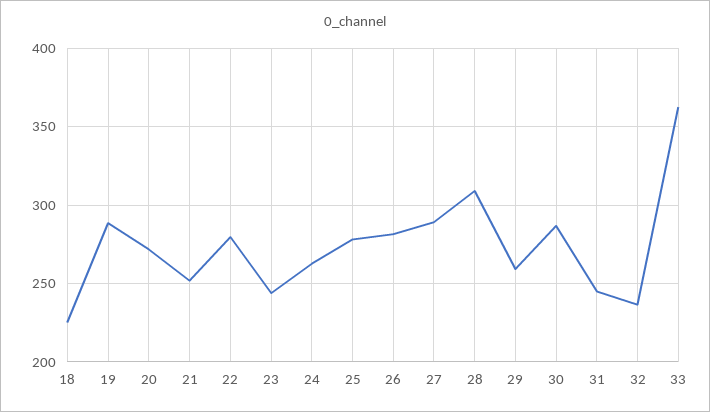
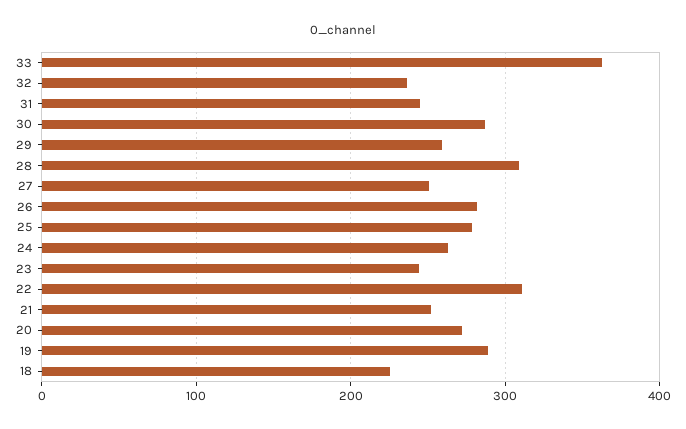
  {
    "18": 225,
    "19": 290,
    "20": 270,
    "21": 250,
-   "22": 280,
+   "22": 310,
    "23": 245,
    "24": 265,
    "25": 280,
    "26": 280,
-   "27": 290,
+   "27": 250,
    "28": 310,
    "29": 260,
    "30": 285,
    "31": 245,
    "32": 235,
    "33": 360
  }

